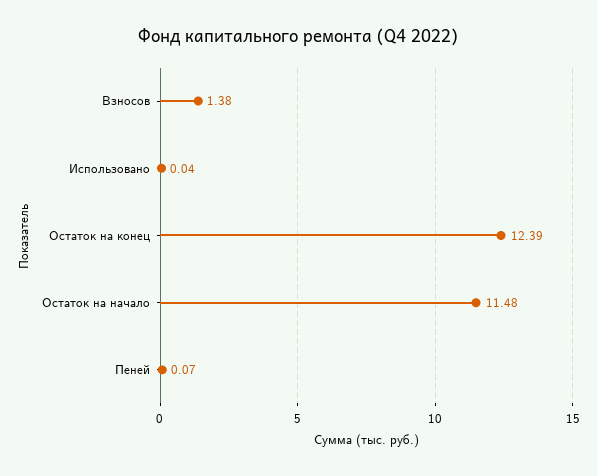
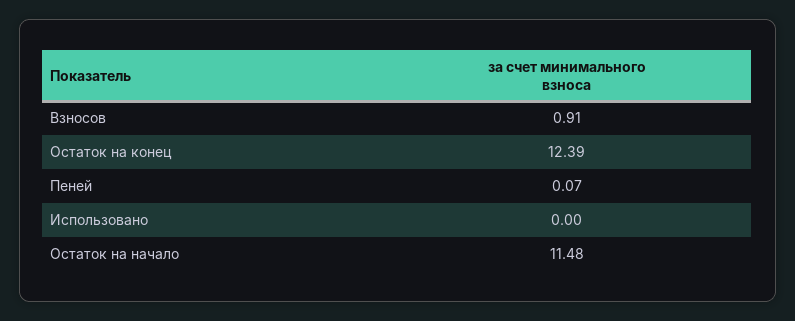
  {
-   "Взносов": 1.38,
+   "Взносов": 0.91,
-   "Использовано": 0.04,
+   "Использовано": 0,
    "Остаток на конец": 12.39,
    "Остаток на начало": 11.48,
    "Пеней": 0.07
  }

